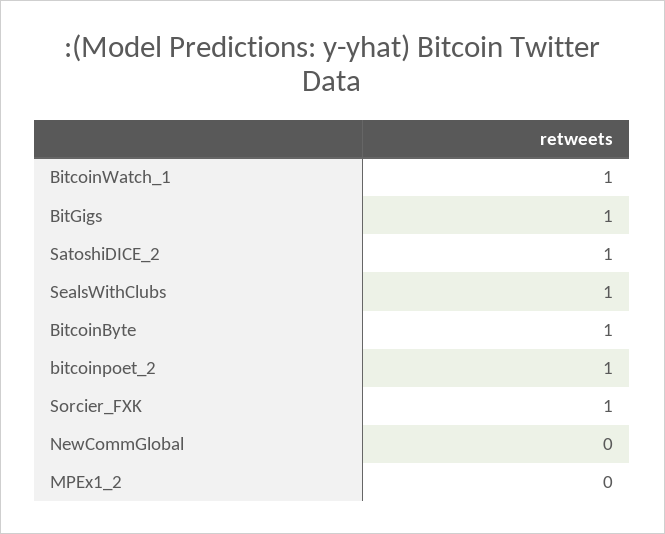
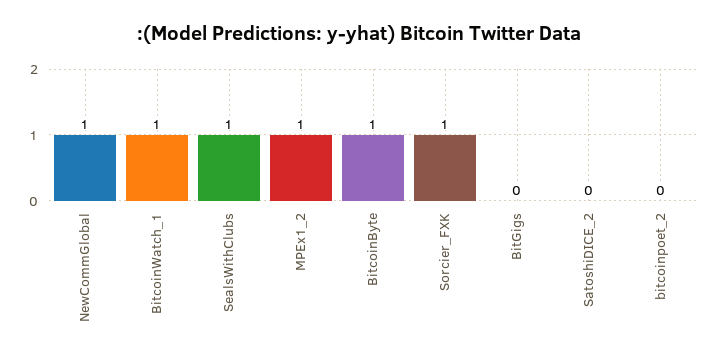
  {
    "BitcoinWatch_1": 1,
-   "BitGigs": 1,
+   "BitGigs": 0,
-   "SatoshiDICE_2": 1,
+   "SatoshiDICE_2": 0,
    "SealsWithClubs": 1,
    "BitcoinByte": 1,
-   "bitcoinpoet_2": 1,
+   "bitcoinpoet_2": 0,
    "Sorcier_FXK": 1,
-   "NewCommGlobal": 0,
+   "NewCommGlobal": 1,
-   "MPEx1_2": 0
+   "MPEx1_2": 1
  }

